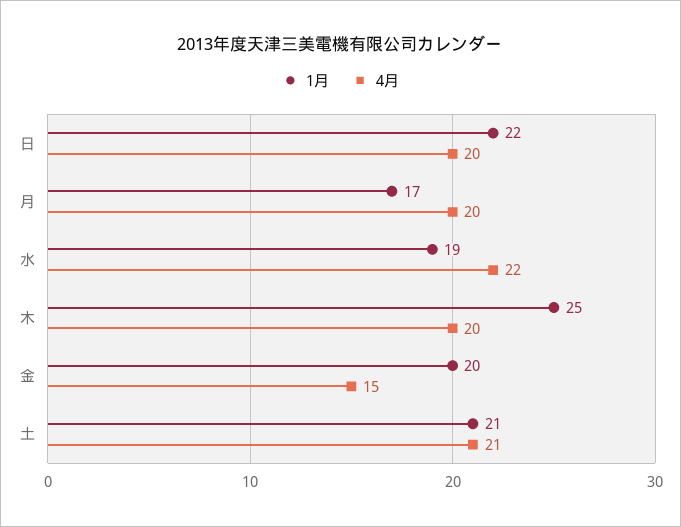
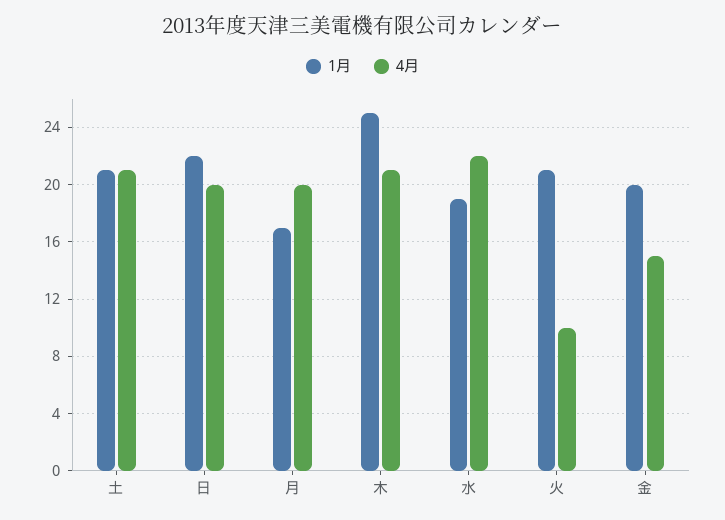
  {
    "1月": {
      "日": 22,
      "月": 17,
      "水": 19,
      "木": 25,
      "金": 20,
-     "土": 21
+     "土": 21,
+     "火": 21
    },
    "4月": {
      "日": 20,
      "月": 20,
      "水": 22,
-     "木": 20,
+     "木": 21,
      "金": 15,
-     "土": 21
+     "土": 21,
+     "火": 10
    }
  }

